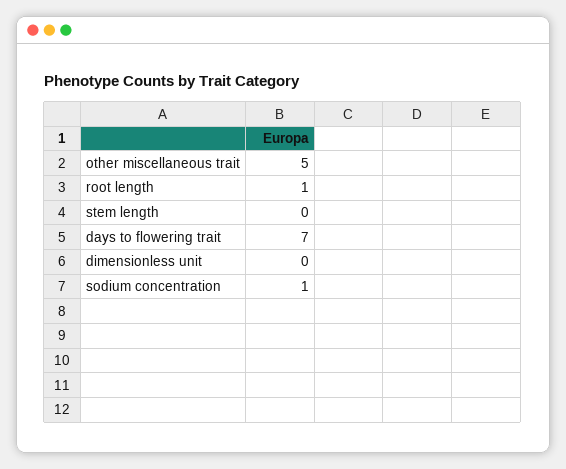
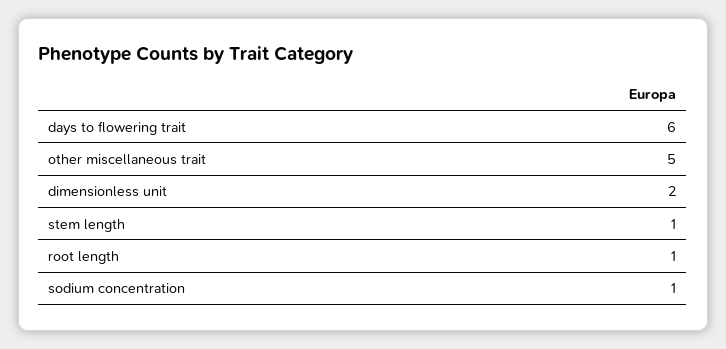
  {
    "other miscellaneous trait": 5,
    "root length": 1,
-   "stem length": 0,
+   "stem length": 1,
-   "days to flowering trait": 7,
+   "days to flowering trait": 6,
-   "dimensionless unit": 0,
+   "dimensionless unit": 2,
    "sodium concentration": 1
  }

